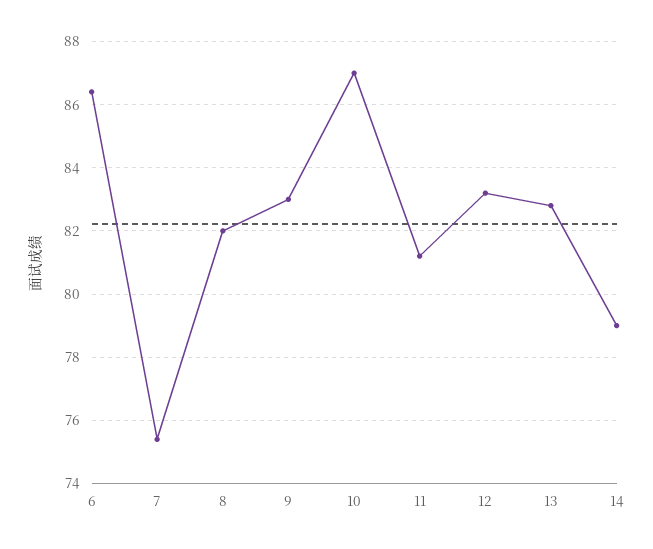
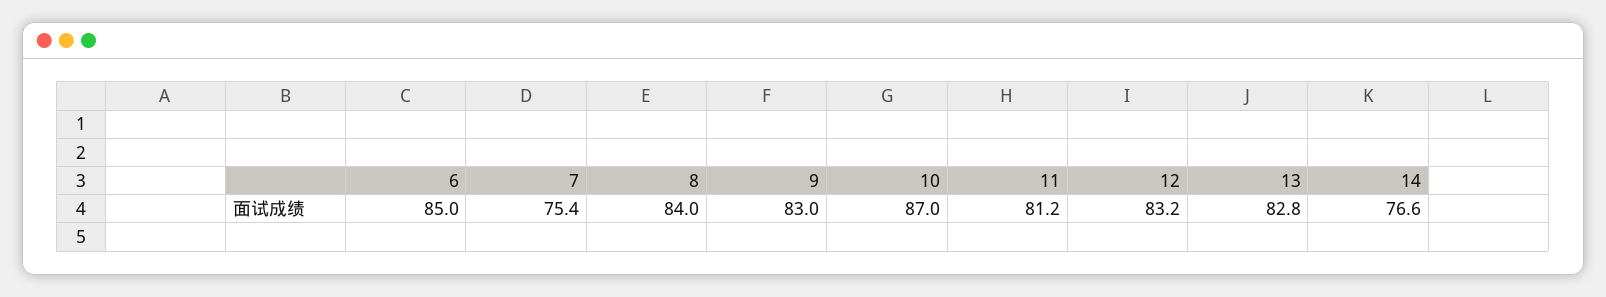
  {
-   "6": 86.5,
+   "6": 85,
    "7": 75.4,
-   "8": 82,
+   "8": 84,
    "9": 83,
    "10": 87,
    "11": 81.2,
    "12": 83.2,
    "13": 82.8,
-   "14": 79
+   "14": 76.6
  }

